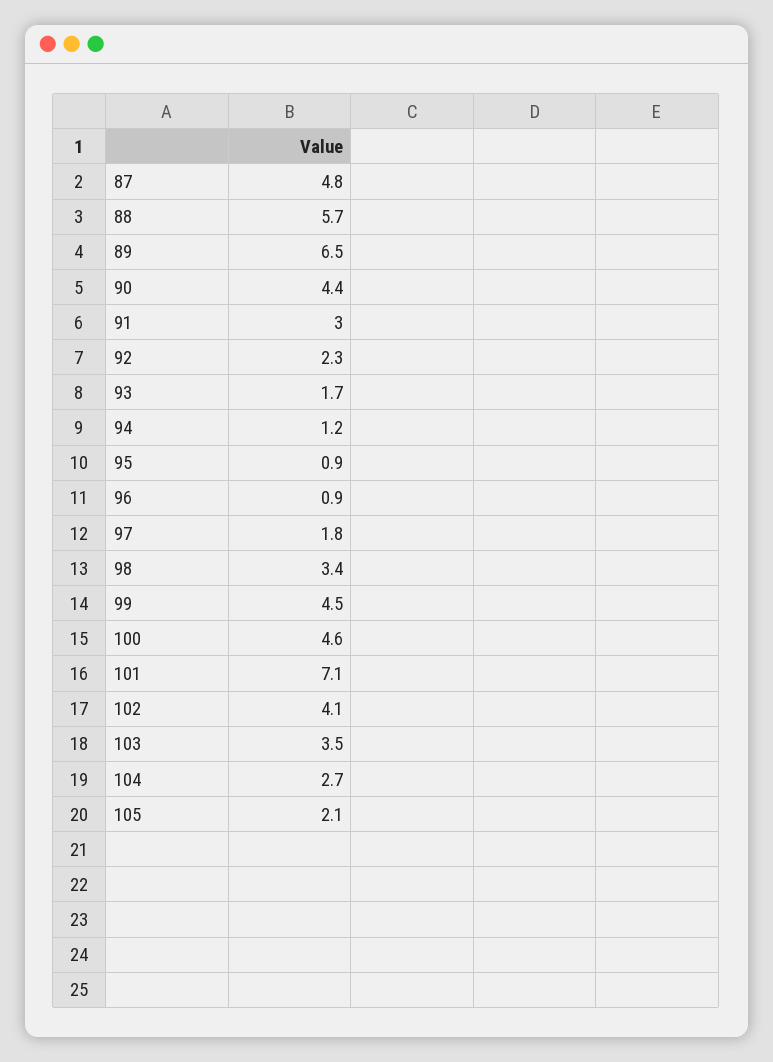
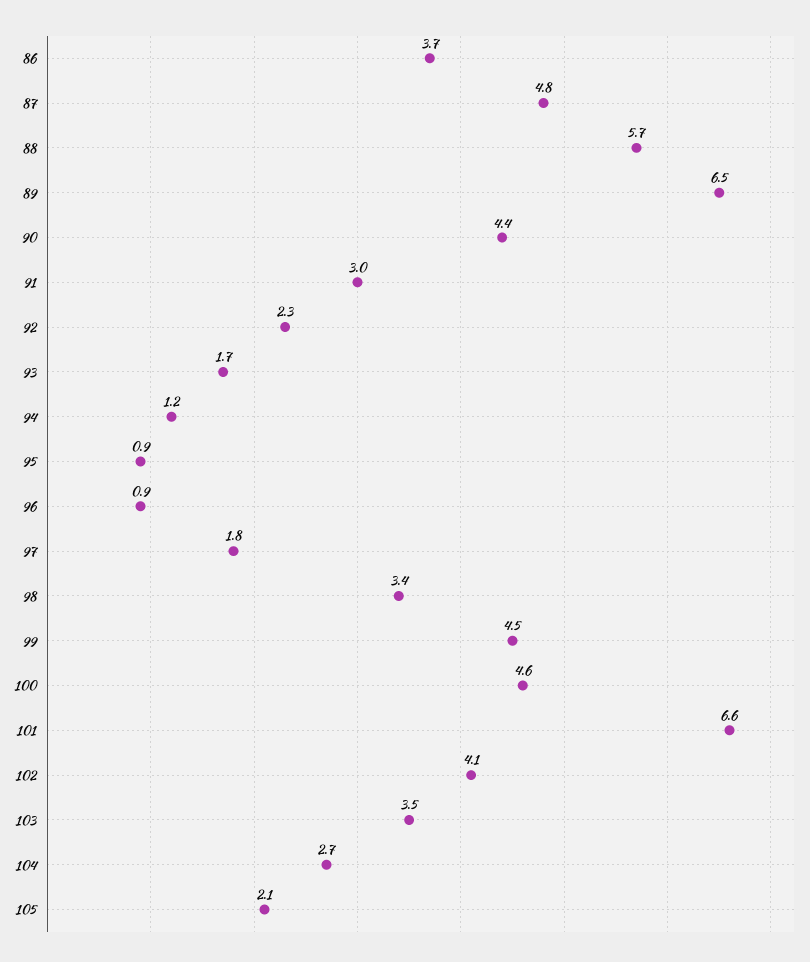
  {
    "87": 4.8,
    "88": 5.7,
    "89": 6.5,
    "90": 4.4,
    "91": 3,
    "92": 2.3,
    "93": 1.7,
    "94": 1.2,
    "95": 0.9,
    "96": 0.9,
    "97": 1.8,
    "98": 3.4,
    "99": 4.5,
    "100": 4.6,
-   "101": 7.1,
+   "101": 6.6,
    "102": 4.1,
    "103": 3.5,
    "104": 2.7,
-   "105": 2.1
+   "105": 2.1,
+   "86": 3.7
  }

